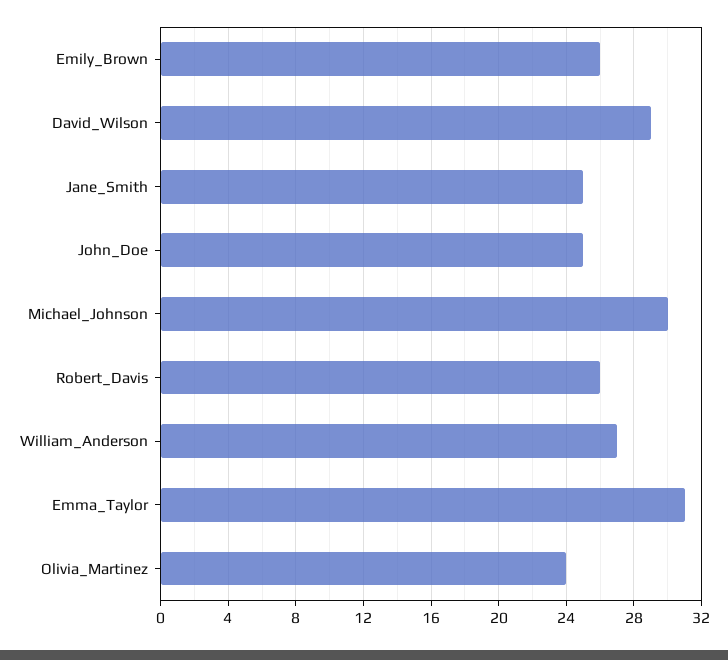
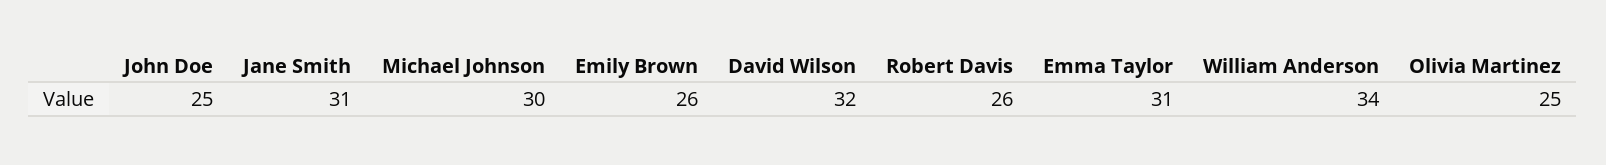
  {
    "Emily_Brown": 26,
-   "David_Wilson": 29,
+   "David_Wilson": 32,
-   "Jane_Smith": 25,
+   "Jane_Smith": 31,
    "John_Doe": 25,
    "Michael_Johnson": 30,
    "Robert_Davis": 26,
-   "William_Anderson": 27,
+   "William_Anderson": 34,
    "Emma_Taylor": 31,
-   "Olivia_Martinez": 24
+   "Olivia_Martinez": 25
  }

